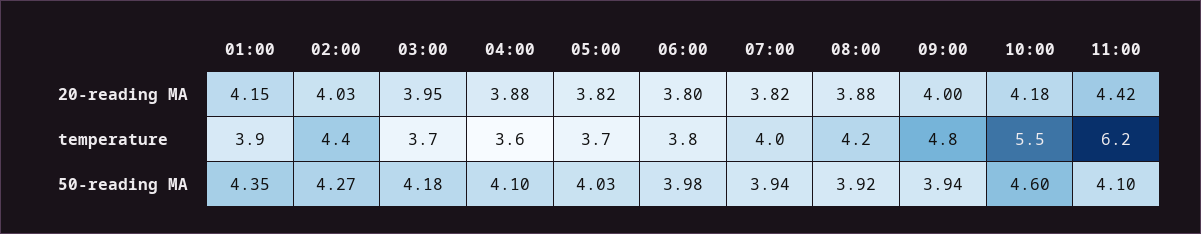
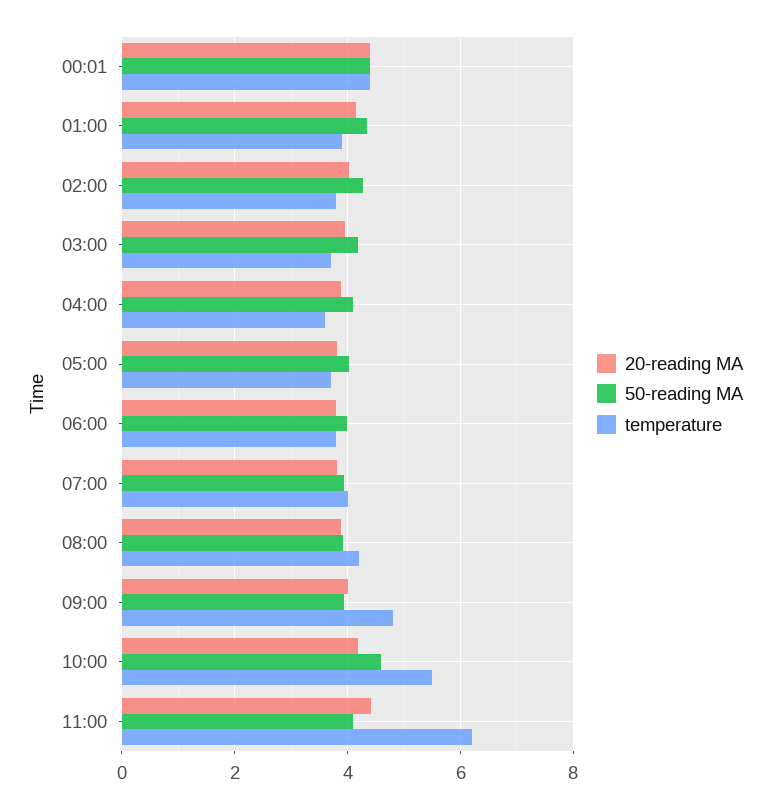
  {
    "20-reading MA": {
      "01:00": 4.15,
      "02:00": 4.03,
      "03:00": 3.95,
      "04:00": 3.88,
      "05:00": 3.82,
      "06:00": 3.8,
      "07:00": 3.82,
      "08:00": 3.88,
      "09:00": 4,
      "10:00": 4.18,
-     "11:00": 4.42
+     "11:00": 4.42,
+     "00:01": 4.4
    },
    "temperature": {
      "01:00": 3.9,
-     "02:00": 4.4,
+     "02:00": 3.8,
      "03:00": 3.7,
      "04:00": 3.6,
      "05:00": 3.7,
      "06:00": 3.8,
      "07:00": 4,
      "08:00": 4.2,
      "09:00": 4.8,
      "10:00": 5.5,
-     "11:00": 6.2
+     "11:00": 6.2,
+     "00:01": 4.4
    },
    "50-reading MA": {
      "01:00": 4.35,
      "02:00": 4.27,
      "03:00": 4.18,
      "04:00": 4.1,
      "05:00": 4.03,
      "06:00": 3.98,
      "07:00": 3.94,
      "08:00": 3.92,
      "09:00": 3.94,
      "10:00": 4.6,
-     "11:00": 4.1
+     "11:00": 4.1,
+     "00:01": 4.4
    }
  }

